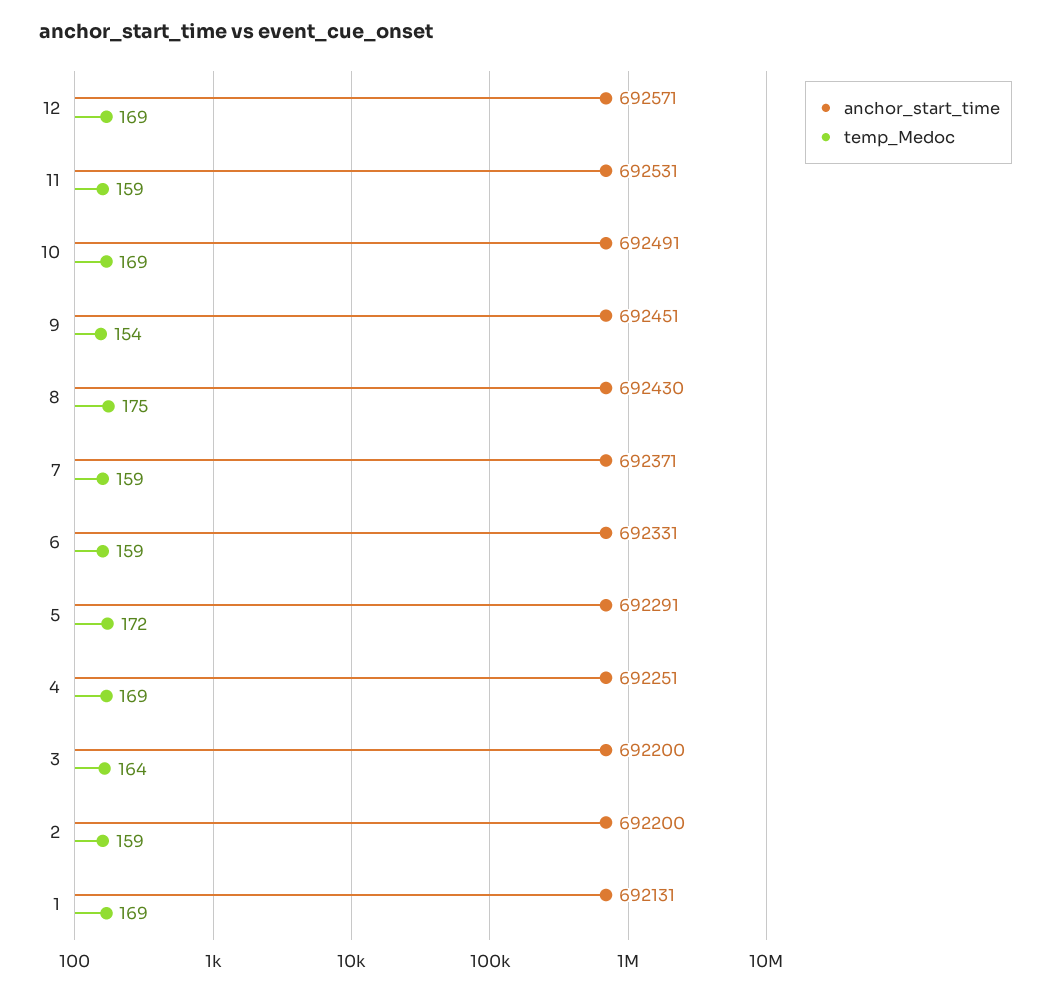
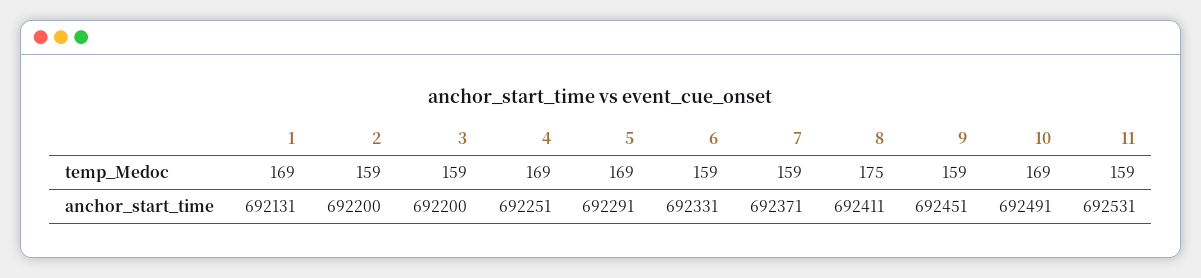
  {
    "anchor_start_time": {
-     "12": 692571,
      "11": 692531,
      "10": 692491,
      "9": 692451,
-     "8": 692430,
+     "8": 692411,
      "7": 692371,
      "6": 692331,
      "5": 692291,
      "4": 692251,
      "3": 692200,
      "2": 692200,
      "1": 692131
    },
    "temp_Medoc": {
-     "12": 169,
      "11": 159,
      "10": 169,
-     "9": 154,
+     "9": 159,
      "8": 175,
      "7": 159,
      "6": 159,
-     "5": 172,
+     "5": 169,
      "4": 169,
-     "3": 164,
+     "3": 159,
      "2": 159,
      "1": 169
    }
  }

